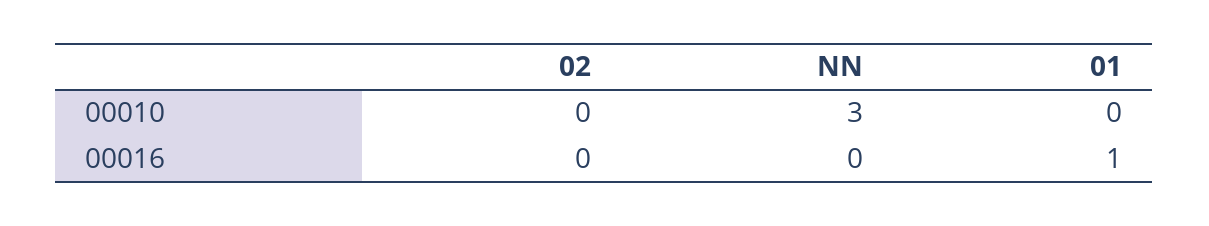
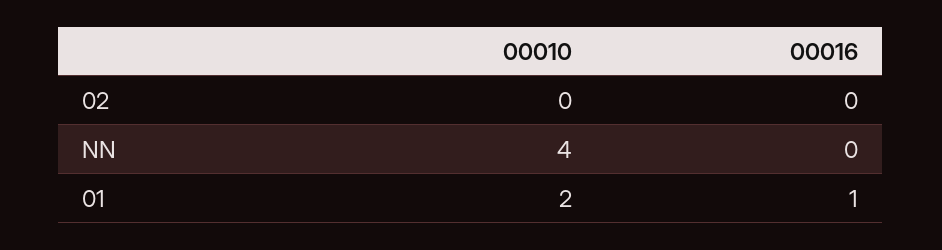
  {
    "02": {
      "00010": 0,
      "00016": 0
    },
    "NN": {
-     "00010": 3,
+     "00010": 4,
      "00016": 0
    },
    "01": {
-     "00010": 0,
+     "00010": 2,
      "00016": 1
    }
  }

